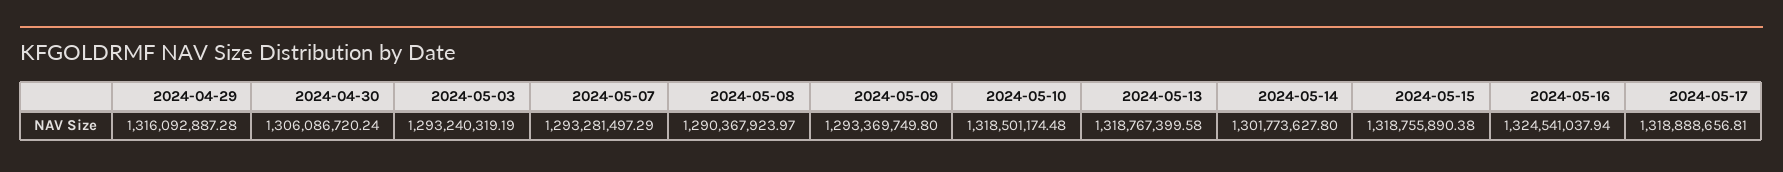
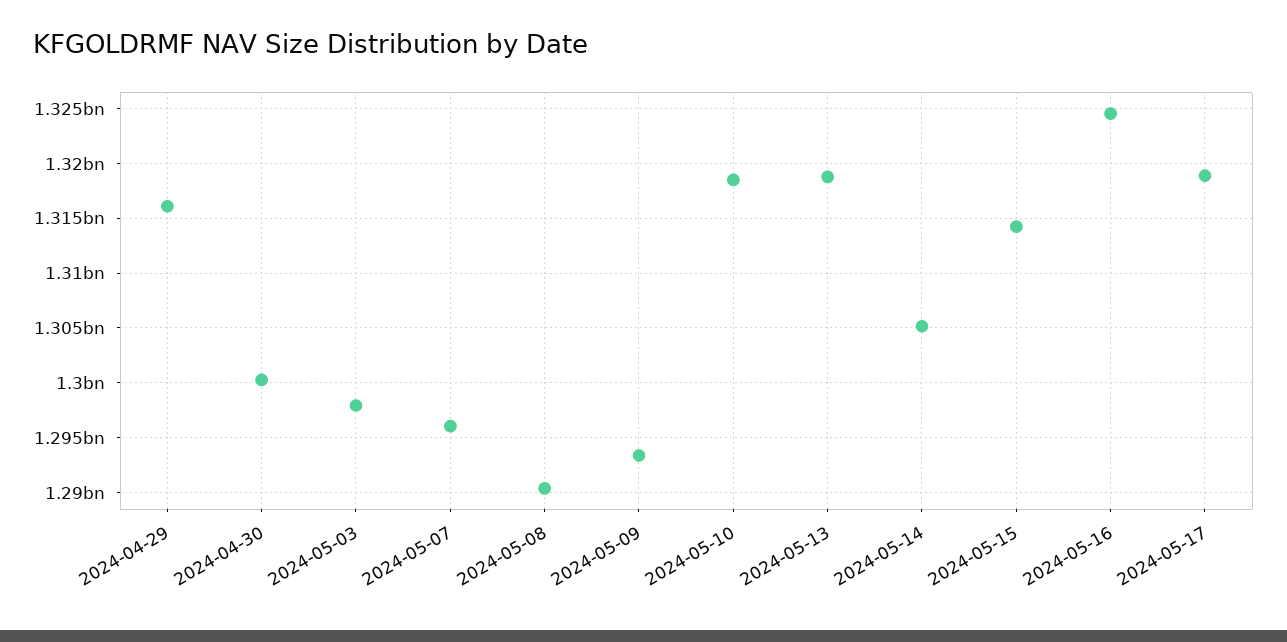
  {
    "2024-04-29": 1316092887.28,
-   "2024-04-30": 1306086720.24,
+   "2024-04-30": 1300000000,
-   "2024-05-03": 1293240319.19,
+   "2024-05-03": 1298000000,
-   "2024-05-07": 1293281497.29,
+   "2024-05-07": 1296000000,
    "2024-05-08": 1290367923.97,
    "2024-05-09": 1293369749.8,
    "2024-05-10": 1318501174.48,
    "2024-05-13": 1318767399.58,
-   "2024-05-14": 1301773627.8,
+   "2024-05-14": 1305000000,
-   "2024-05-15": 1318755890.38,
+   "2024-05-15": 1314000000,
    "2024-05-16": 1324541037.94,
    "2024-05-17": 1318888656.81
  }

